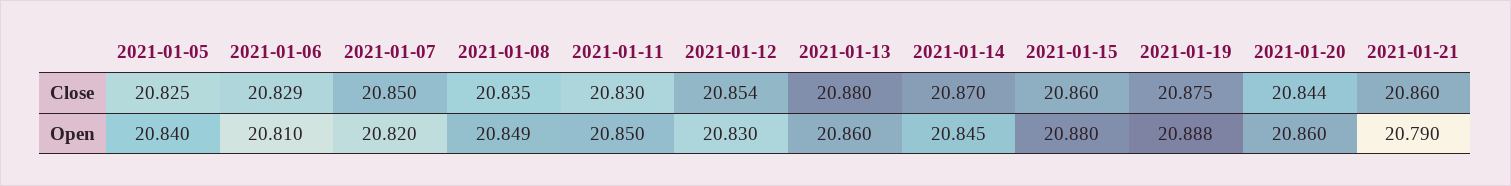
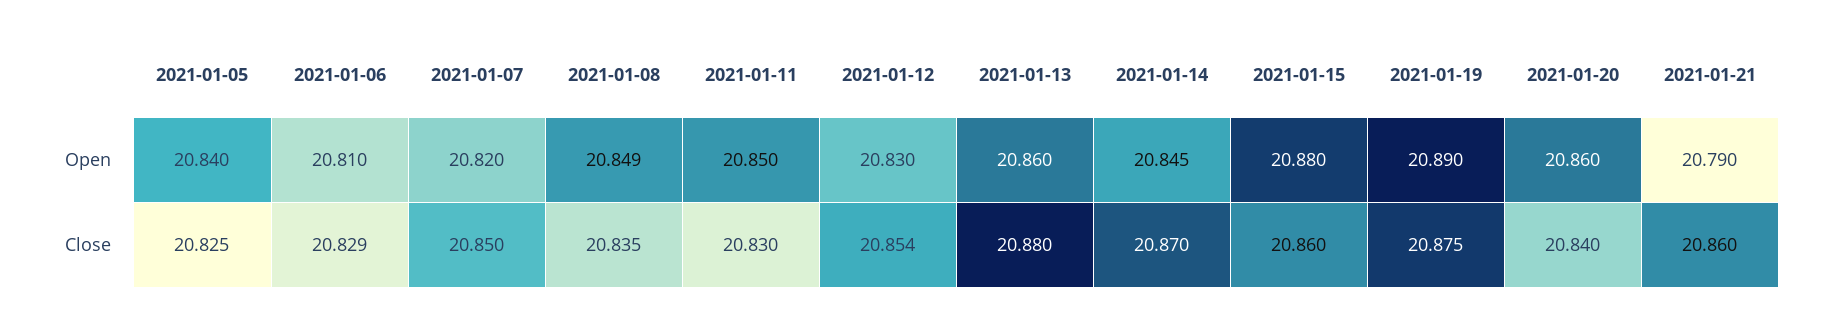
  {
    "2021-01-05": {
      "Close": 20.825,
      "Open": 20.84
    },
    "2021-01-06": {
      "Close": 20.829,
      "Open": 20.81
    },
    "2021-01-07": {
      "Close": 20.85,
      "Open": 20.82
    },
    "2021-01-08": {
      "Close": 20.835,
      "Open": 20.849
    },
    "2021-01-11": {
      "Close": 20.83,
      "Open": 20.85
    },
    "2021-01-12": {
      "Close": 20.854,
      "Open": 20.83
    },
    "2021-01-13": {
      "Close": 20.88,
      "Open": 20.86
    },
    "2021-01-14": {
      "Close": 20.87,
      "Open": 20.845
    },
    "2021-01-15": {
      "Close": 20.86,
      "Open": 20.88
    },
    "2021-01-19": {
      "Close": 20.875,
-     "Open": 20.888
+     "Open": 20.89
    },
    "2021-01-20": {
-     "Close": 20.844,
+     "Close": 20.84,
      "Open": 20.86
    },
    "2021-01-21": {
      "Close": 20.86,
      "Open": 20.79
    }
  }

